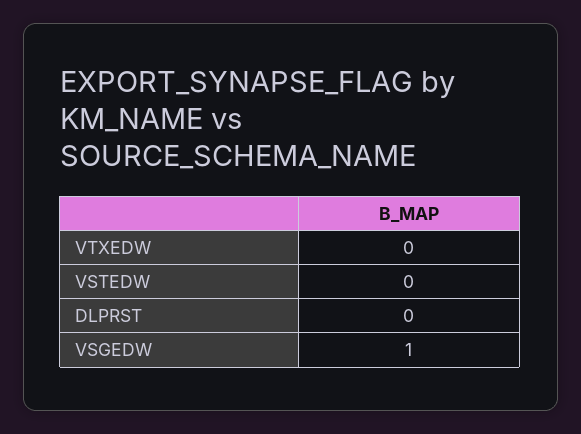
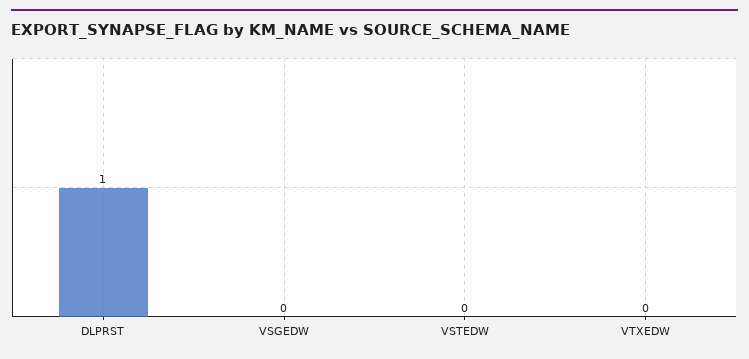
  {
    "VTXEDW": 0,
    "VSTEDW": 0,
-   "DLPRST": 0,
+   "DLPRST": 1,
-   "VSGEDW": 1
+   "VSGEDW": 0
  }

